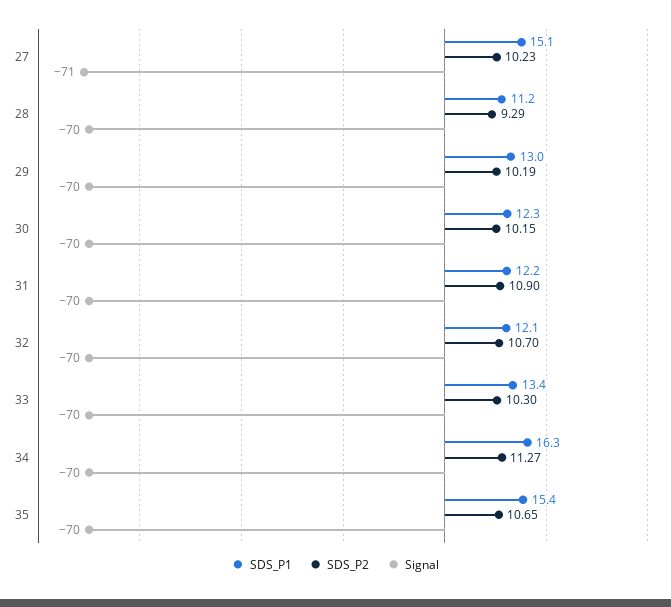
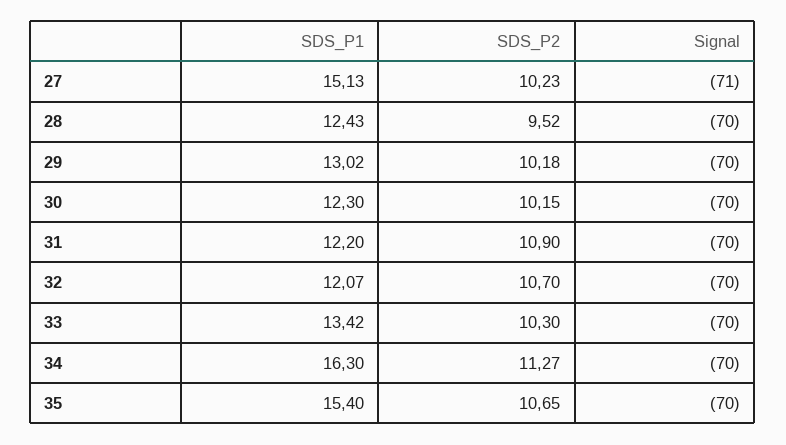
  {
    "SDS_P1": {
      "27": 15.13,
-     "28": 11.2,
+     "28": 12.43,
      "29": 13.02,
      "30": 12.3,
      "31": 12.2,
      "32": 12.07,
      "33": 13.42,
      "34": 16.3,
      "35": 15.4
    },
    "SDS_P2": {
      "27": 10.23,
-     "28": 9.29,
+     "28": 9.52,
-     "29": 10.19,
+     "29": 10.18,
      "30": 10.15,
      "31": 10.9,
      "32": 10.7,
      "33": 10.3,
      "34": 11.27,
      "35": 10.65
    },
    "Signal": {
      "27": -71,
      "28": -70,
      "29": -70,
      "30": -70,
      "31": -70,
      "32": -70,
      "33": -70,
      "34": -70,
      "35": -70
    }
  }

